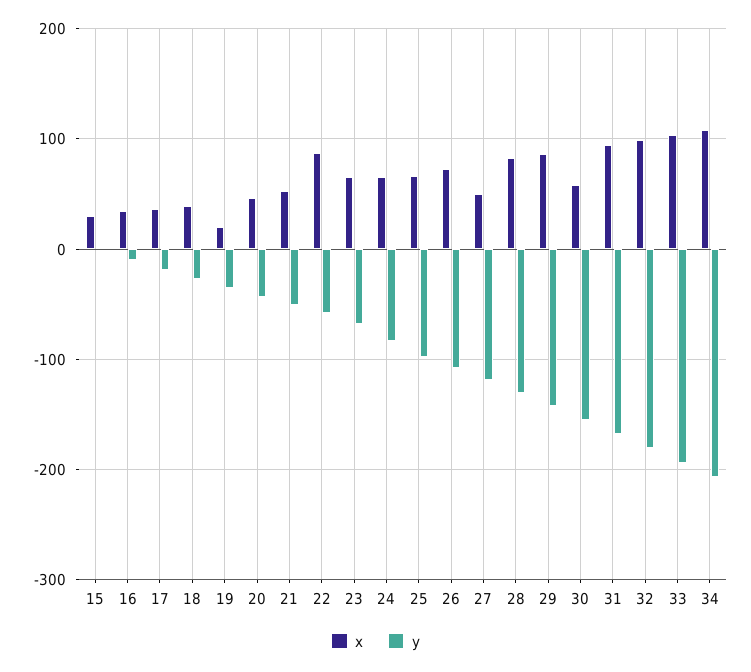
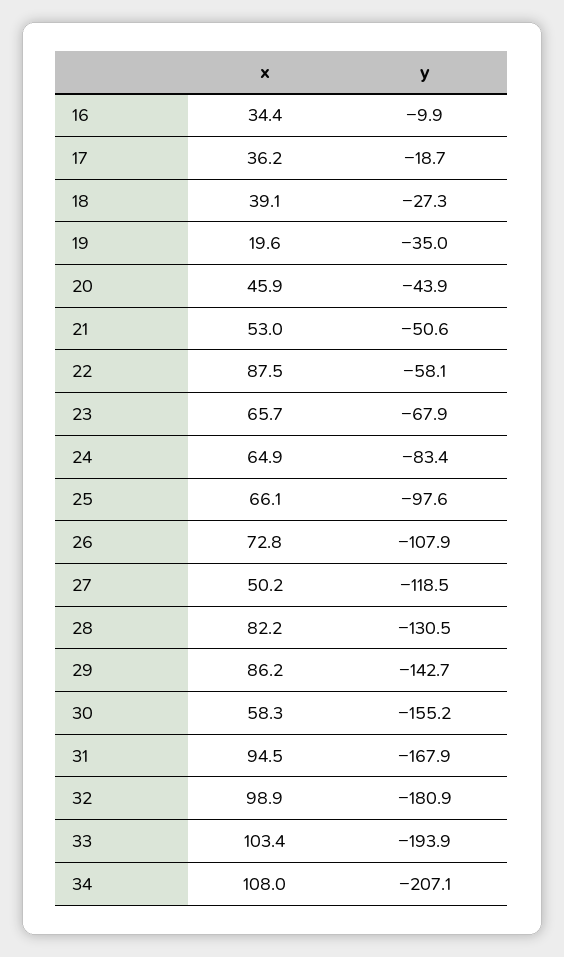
  {
    "x": {
-     "15": 30,
      "16": 34.4,
      "17": 36.2,
      "18": 39.1,
      "19": 19.6,
      "20": 45.9,
      "21": 53,
      "22": 87.5,
      "23": 65.7,
      "24": 64.9,
      "25": 66.1,
      "26": 72.8,
      "27": 50.2,
      "28": 82.2,
      "29": 86.2,
      "30": 58.3,
      "31": 94.5,
      "32": 98.9,
      "33": 103.4,
      "34": 108
    },
    "y": {
-     "15": 0,
      "16": -9.9,
      "17": -18.7,
      "18": -27.3,
      "19": -35,
      "20": -43.9,
      "21": -50.6,
      "22": -58.1,
      "23": -67.9,
      "24": -83.4,
      "25": -97.6,
      "26": -107.9,
      "27": -118.5,
      "28": -130.5,
      "29": -142.7,
      "30": -155.2,
      "31": -167.9,
      "32": -180.9,
      "33": -193.9,
      "34": -207.1
    }
  }

